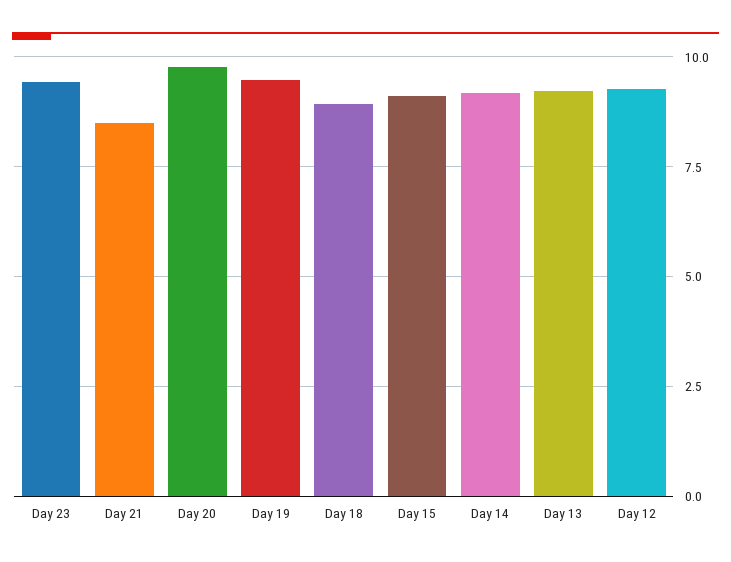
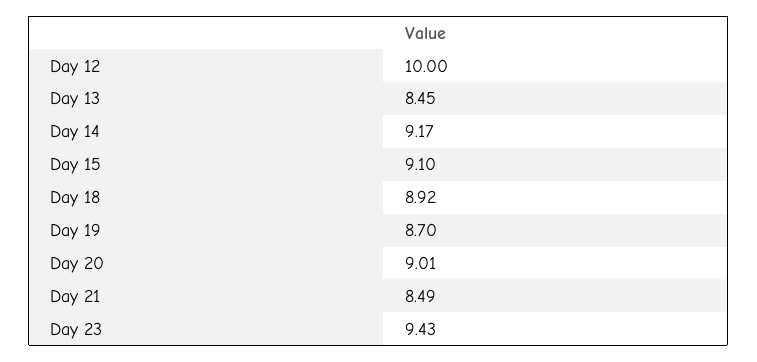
  {
    "Day 23": 9.43,
    "Day 21": 8.49,
-   "Day 20": 9.75,
+   "Day 20": 9.01,
-   "Day 19": 9.5,
+   "Day 19": 8.7,
    "Day 18": 8.92,
    "Day 15": 9.1,
    "Day 14": 9.17,
-   "Day 13": 9.25,
+   "Day 13": 8.45,
-   "Day 12": 9.25
+   "Day 12": 10
  }

